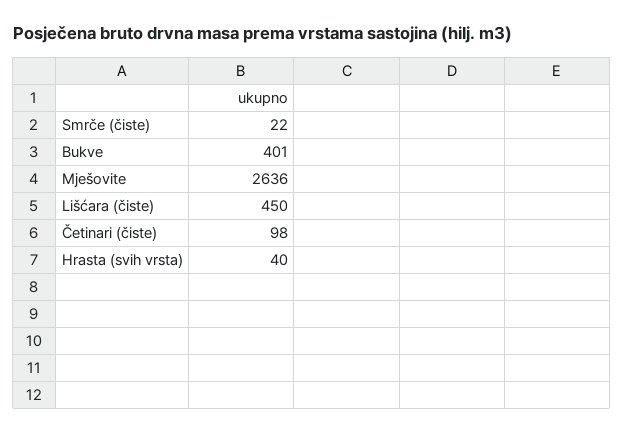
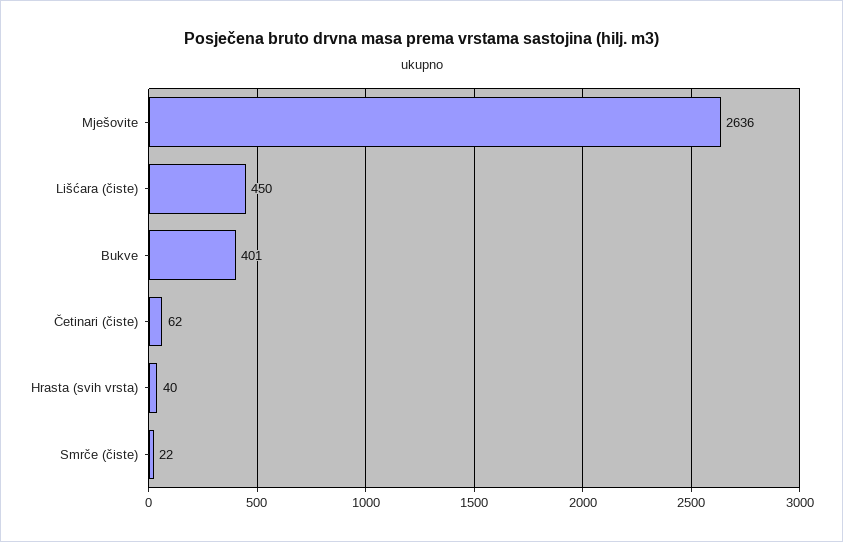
  {
    "Smrče (čiste)": 22,
    "Bukve": 401,
    "Mješovite": 2636,
    "Lišćara (čiste)": 450,
-   "Četinari (čiste)": 98,
+   "Četinari (čiste)": 62,
    "Hrasta (svih vrsta)": 40
  }

